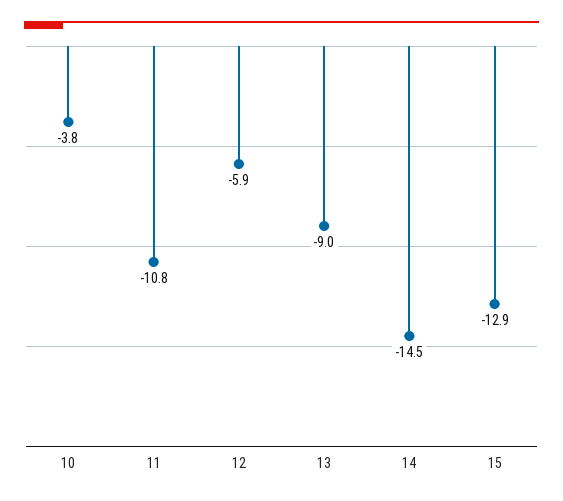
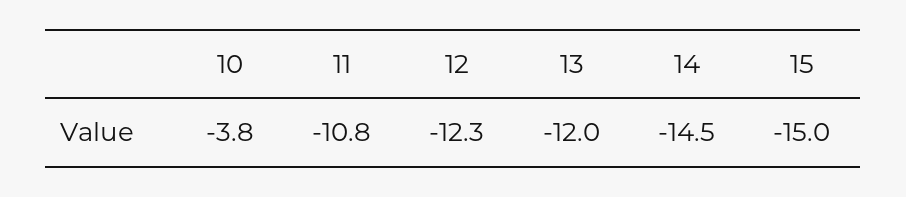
  {
    "10": -3.8,
    "11": -10.8,
-   "12": -5.9,
+   "12": -12.3,
-   "13": -9,
+   "13": -12,
    "14": -14.5,
-   "15": -12.9
+   "15": -15
  }

